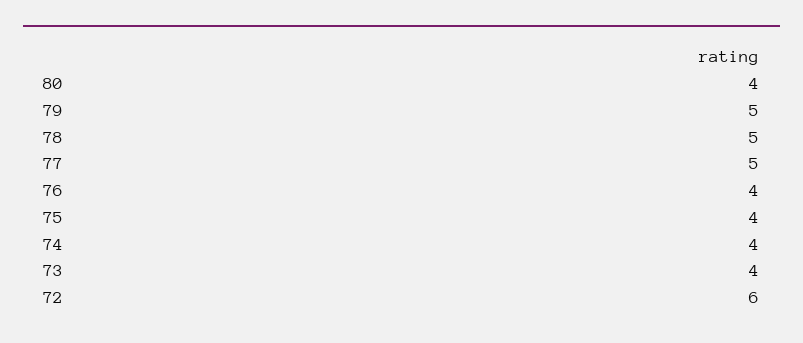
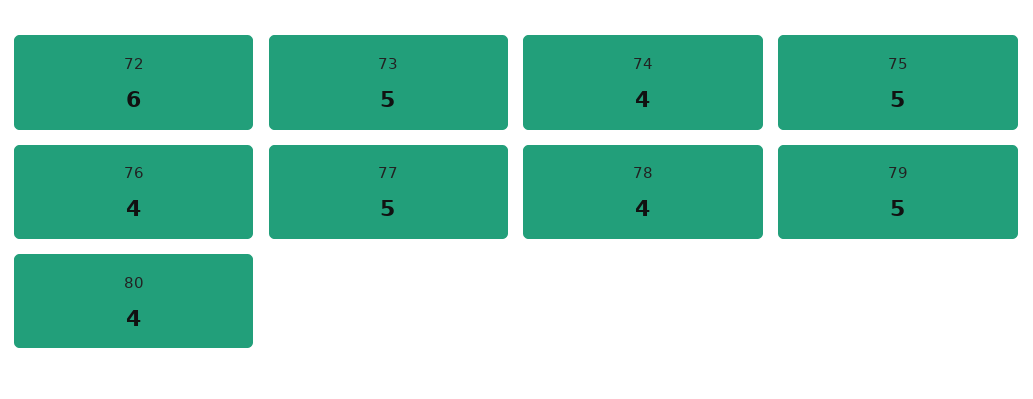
  {
    "80": 4,
    "79": 5,
-   "78": 5,
+   "78": 4,
    "77": 5,
    "76": 4,
-   "75": 4,
+   "75": 5,
    "74": 4,
-   "73": 4,
+   "73": 5,
    "72": 6
  }

